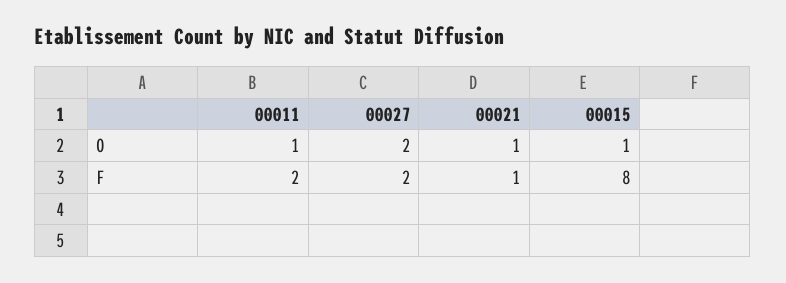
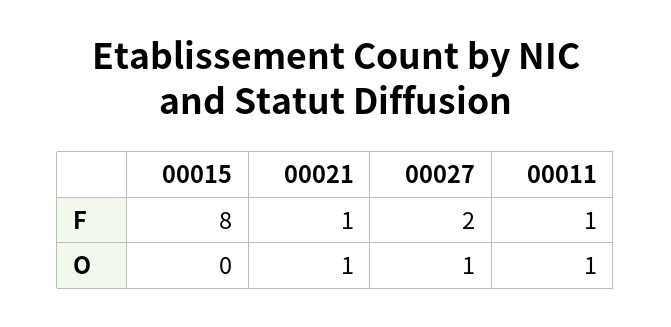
  {
    "00011": {
      "O": 1,
-     "F": 2
+     "F": 1
    },
    "00027": {
-     "O": 2,
+     "O": 1,
      "F": 2
    },
    "00021": {
      "O": 1,
      "F": 1
    },
    "00015": {
-     "O": 1,
+     "O": 0,
      "F": 8
    }
  }

